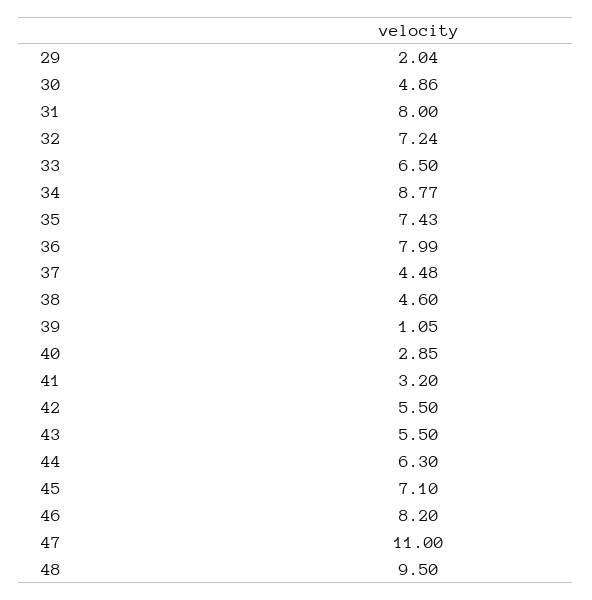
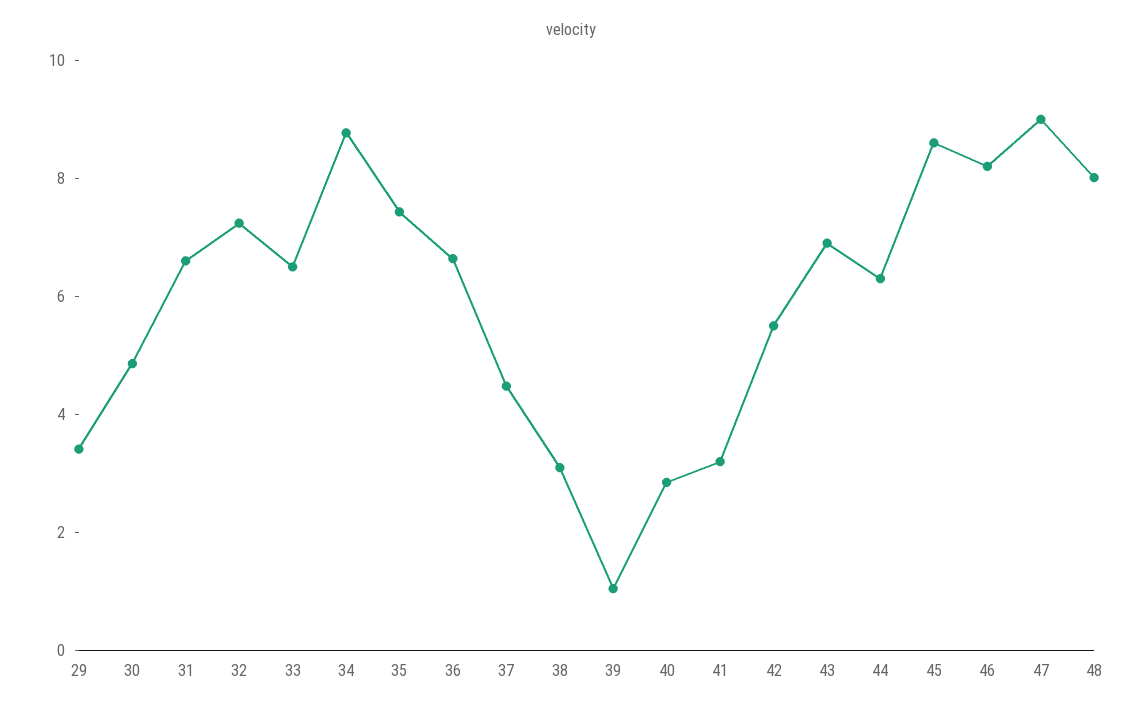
  {
-   "29": 2.04,
+   "29": 3.5,
    "30": 4.86,
-   "31": 8,
+   "31": 6.5,
    "32": 7.24,
    "33": 6.5,
    "34": 8.77,
    "35": 7.43,
-   "36": 7.99,
+   "36": 6.5,
    "37": 4.48,
-   "38": 4.6,
+   "38": 3,
    "39": 1.05,
    "40": 2.85,
    "41": 3.2,
    "42": 5.5,
-   "43": 5.5,
+   "43": 7,
    "44": 6.3,
-   "45": 7.1,
+   "45": 8.5,
    "46": 8.2,
-   "47": 11,
+   "47": 9,
-   "48": 9.5
+   "48": 8
  }

